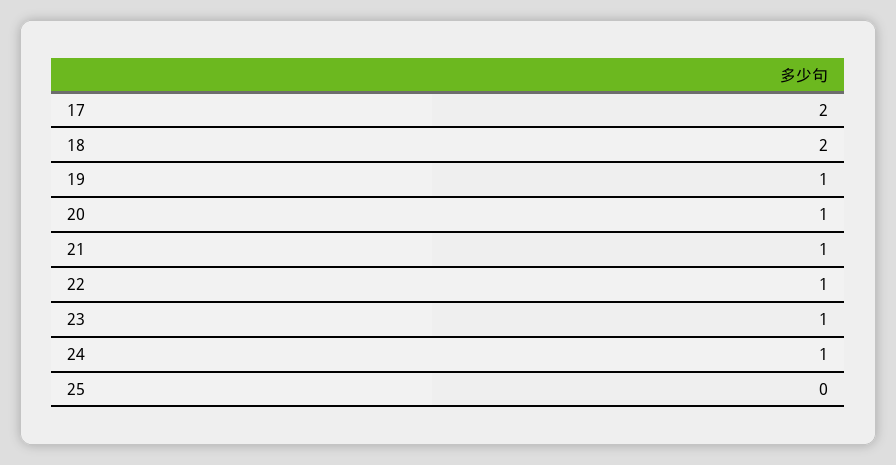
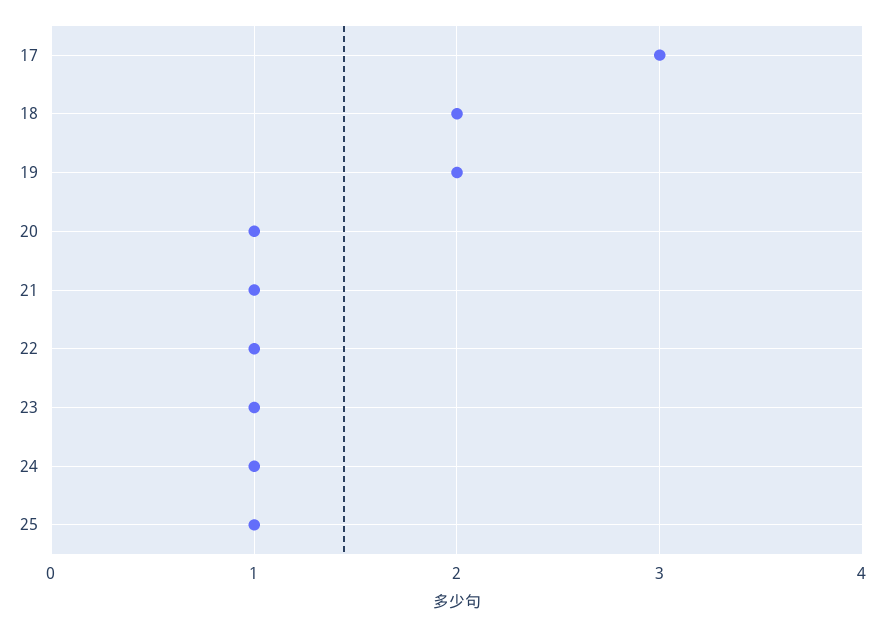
  {
-   "17": 2,
+   "17": 3,
    "18": 2,
-   "19": 1,
+   "19": 2,
    "20": 1,
    "21": 1,
    "22": 1,
    "23": 1,
    "24": 1,
-   "25": 0
+   "25": 1
  }

